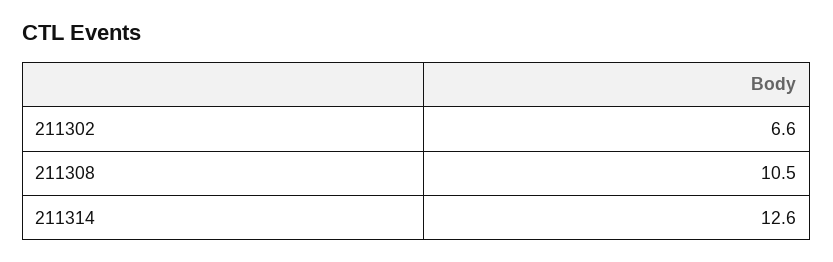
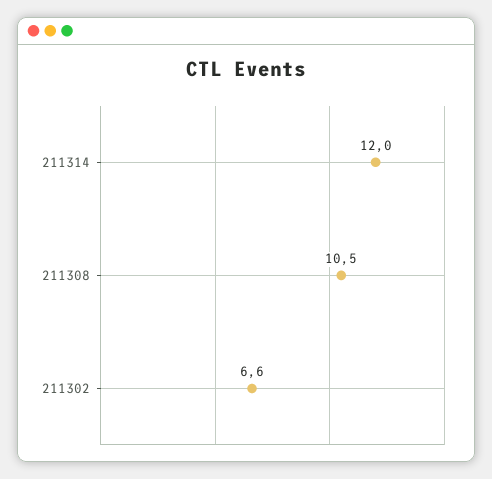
  {
    "211302": 6.6,
    "211308": 10.5,
-   "211314": 12.6
+   "211314": 12
  }

